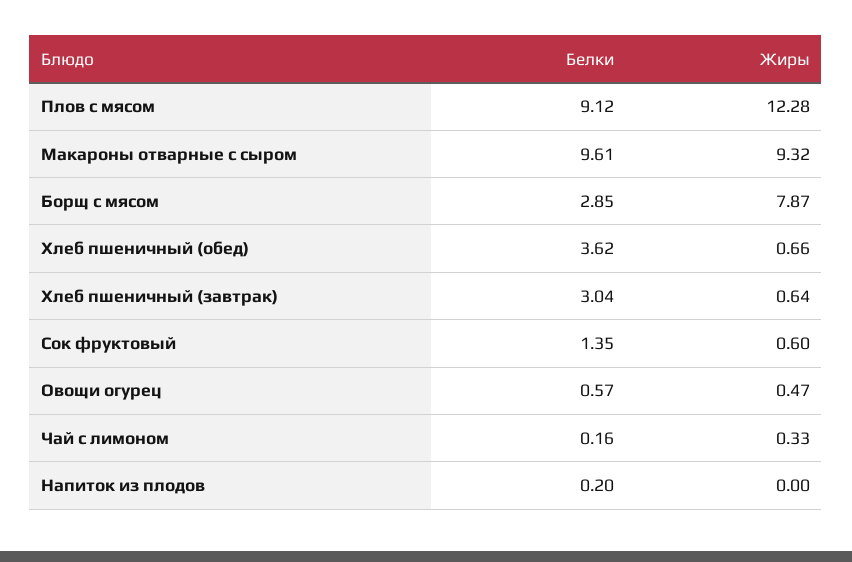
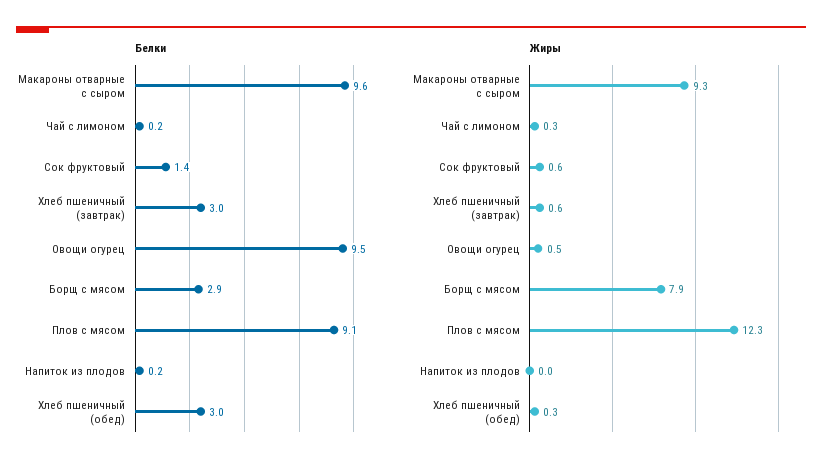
  {
    "Белки": {
      "Плов с мясом": 9.12,
      "Макароны отварные с сыром": 9.61,
      "Борщ с мясом": 2.85,
-     "Хлеб пшеничный (обед)": 3.62,
+     "Хлеб пшеничный (обед)": 3,
      "Хлеб пшеничный (завтрак)": 3.04,
      "Сок фруктовый": 1.35,
-     "Овощи огурец": 0.57,
+     "Овощи огурец": 9.5,
      "Чай с лимоном": 0.16,
      "Напиток из плодов": 0.2
    },
    "Жиры": {
      "Плов с мясом": 12.28,
      "Макароны отварные с сыром": 9.32,
      "Борщ с мясом": 7.87,
-     "Хлеб пшеничный (обед)": 0.66,
+     "Хлеб пшеничный (обед)": 0.3,
      "Хлеб пшеничный (завтрак)": 0.64,
      "Сок фруктовый": 0.6,
      "Овощи огурец": 0.47,
      "Чай с лимоном": 0.33,
      "Напиток из плодов": 0
    }
  }

